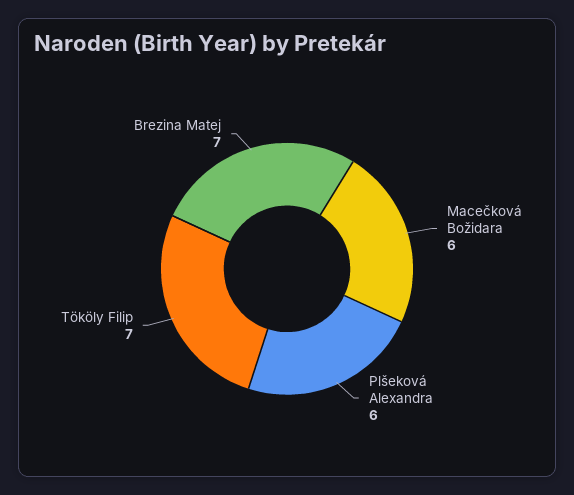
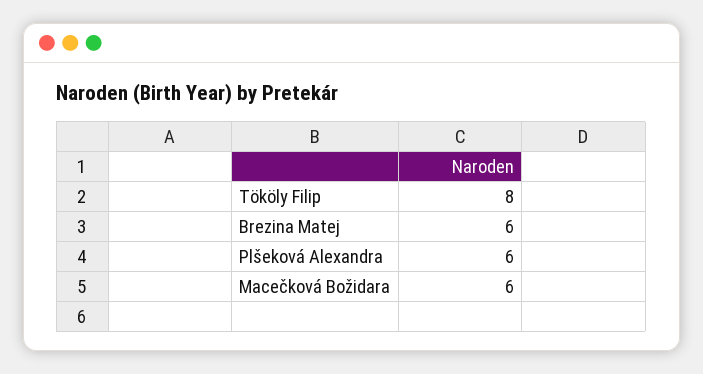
  {
    "Macečková Božidara": 6,
    "Plšeková Alexandra": 6,
-   "Tököly Filip": 7,
+   "Tököly Filip": 8,
-   "Brezina Matej": 7
+   "Brezina Matej": 6
  }

